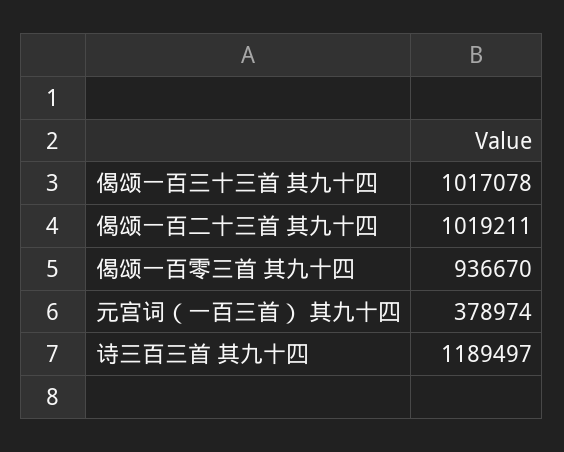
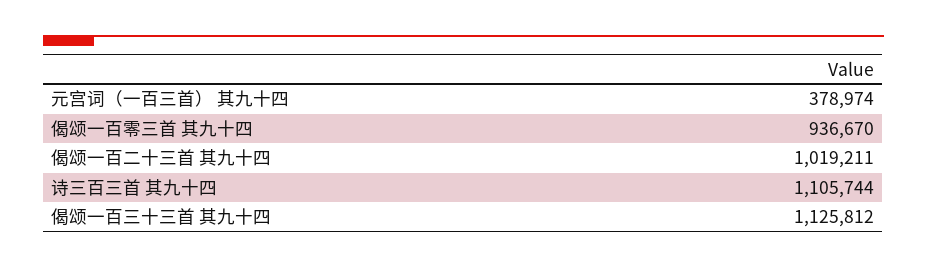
  {
-   "偈颂一百三十三首 其九十四": 1017078,
+   "偈颂一百三十三首 其九十四": 1125812,
    "偈颂一百二十三首 其九十四": 1019211,
    "偈颂一百零三首 其九十四": 936670,
    "元宫词（一百三首） 其九十四": 378974,
-   "诗三百三首 其九十四": 1189497
+   "诗三百三首 其九十四": 1105744
  }

